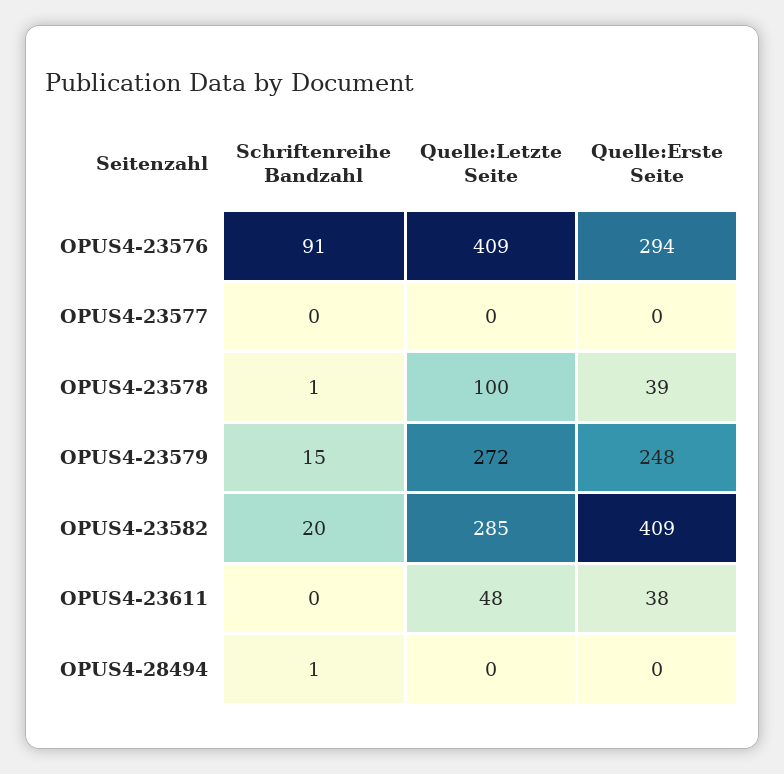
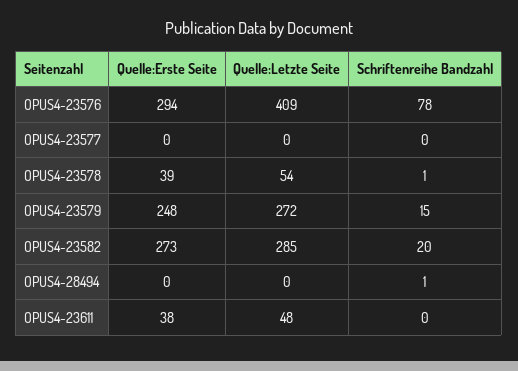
  {
    "Schriftenreihe Bandzahl": {
-     "OPUS4-23576": 91,
+     "OPUS4-23576": 78,
      "OPUS4-23577": 0,
      "OPUS4-23578": 1,
      "OPUS4-23579": 15,
      "OPUS4-23582": 20,
      "OPUS4-23611": 0,
      "OPUS4-28494": 1
    },
    "Quelle:Letzte Seite": {
      "OPUS4-23576": 409,
      "OPUS4-23577": 0,
-     "OPUS4-23578": 100,
+     "OPUS4-23578": 54,
      "OPUS4-23579": 272,
      "OPUS4-23582": 285,
      "OPUS4-23611": 48,
      "OPUS4-28494": 0
    },
    "Quelle:Erste Seite": {
      "OPUS4-23576": 294,
      "OPUS4-23577": 0,
      "OPUS4-23578": 39,
      "OPUS4-23579": 248,
-     "OPUS4-23582": 409,
+     "OPUS4-23582": 273,
      "OPUS4-23611": 38,
      "OPUS4-28494": 0
    }
  }

